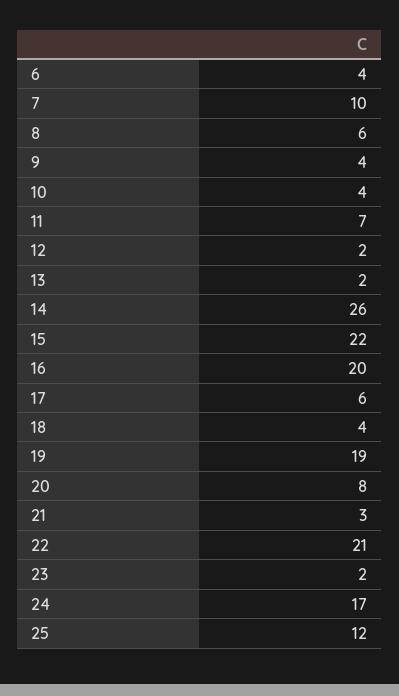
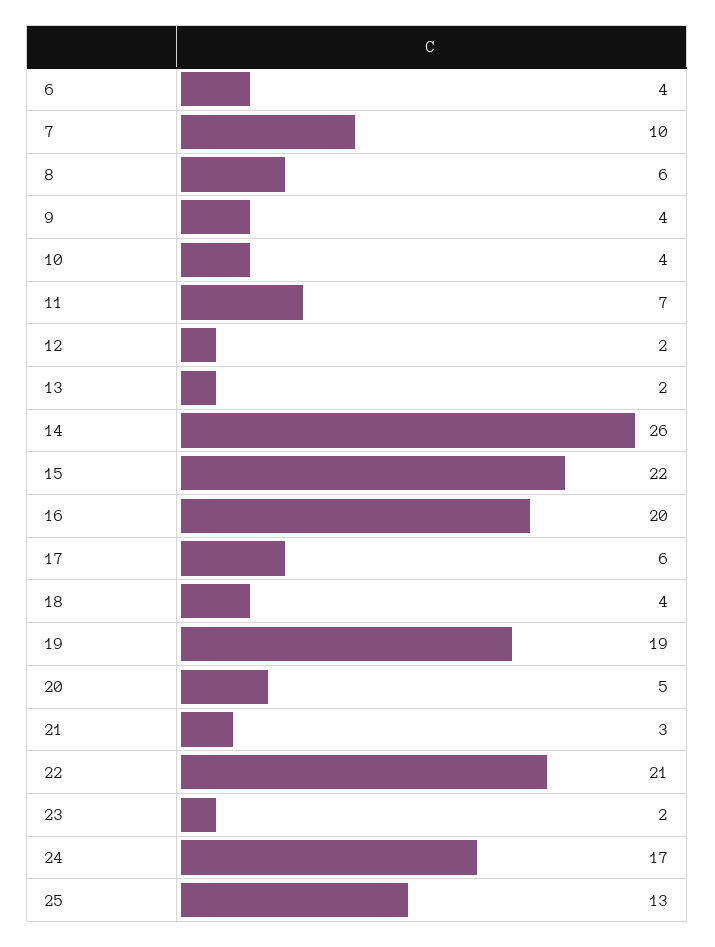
  {
    "6": 4,
    "7": 10,
    "8": 6,
    "9": 4,
    "10": 4,
    "11": 7,
    "12": 2,
    "13": 2,
    "14": 26,
    "15": 22,
    "16": 20,
    "17": 6,
    "18": 4,
    "19": 19,
-   "20": 8,
+   "20": 5,
    "21": 3,
    "22": 21,
    "23": 2,
    "24": 17,
-   "25": 12
+   "25": 13
  }

